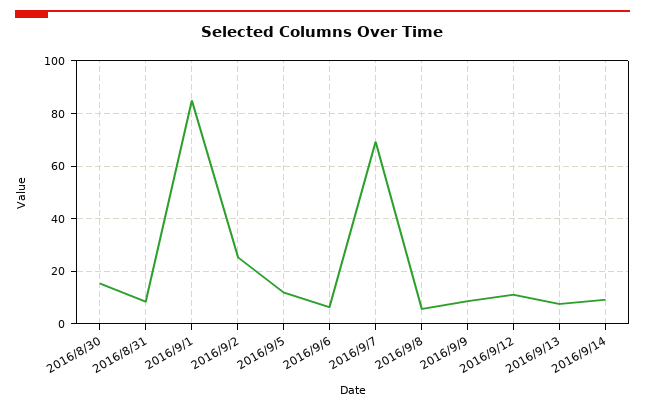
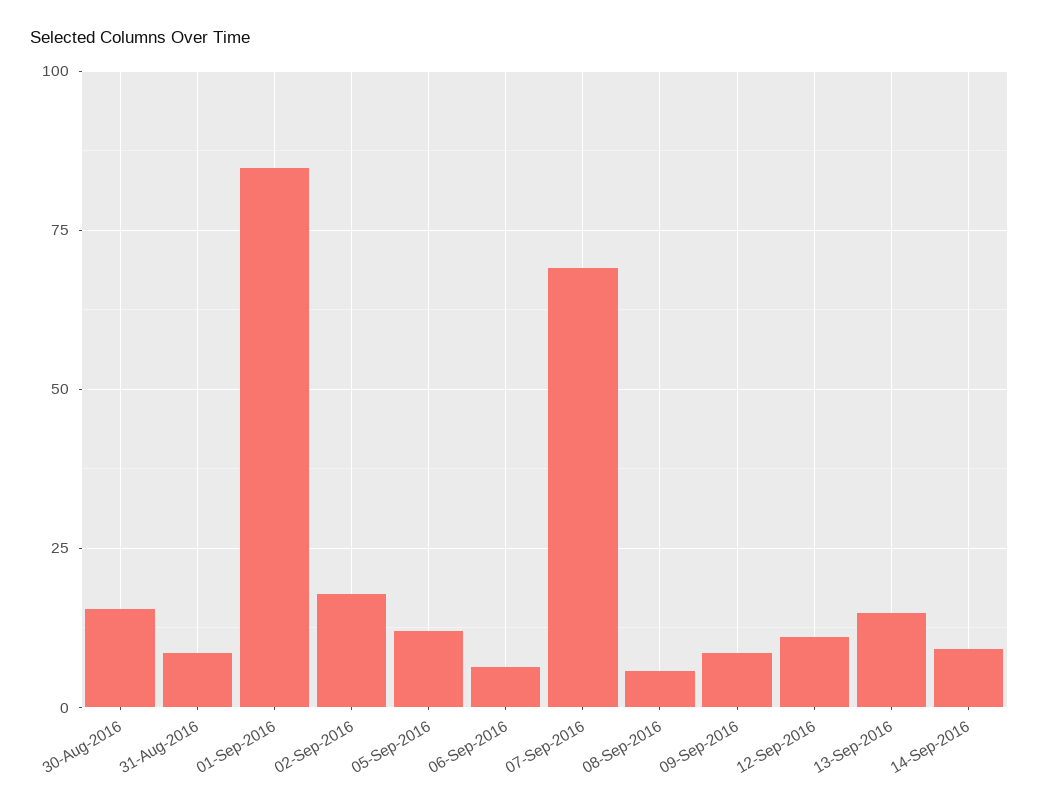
  {
    "2016/8/30": 15,
    "2016/8/31": 7.5,
    "2016/9/1": 85,
-   "2016/9/2": 25,
+   "2016/9/2": 17.5,
    "2016/9/5": 12.5,
    "2016/9/6": 7.5,
    "2016/9/7": 70,
    "2016/9/8": 5,
    "2016/9/9": 7.5,
    "2016/9/12": 10,
-   "2016/9/13": 7.5,
+   "2016/9/13": 15,
    "2016/9/14": 10
  }

